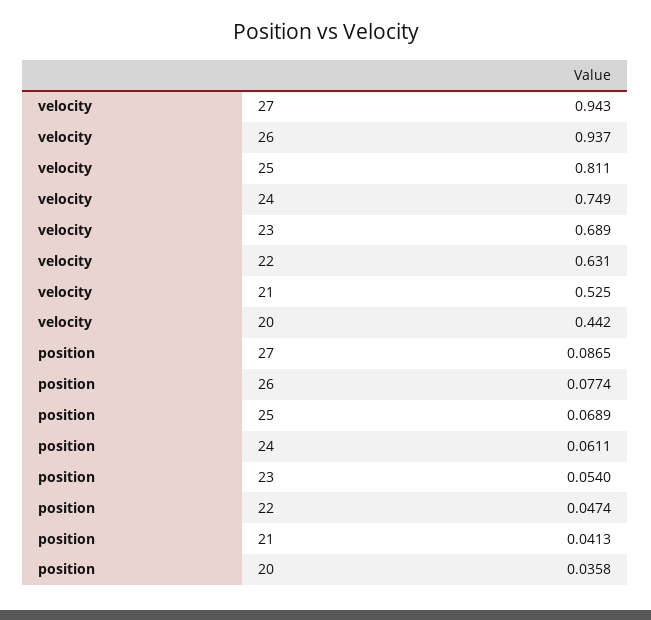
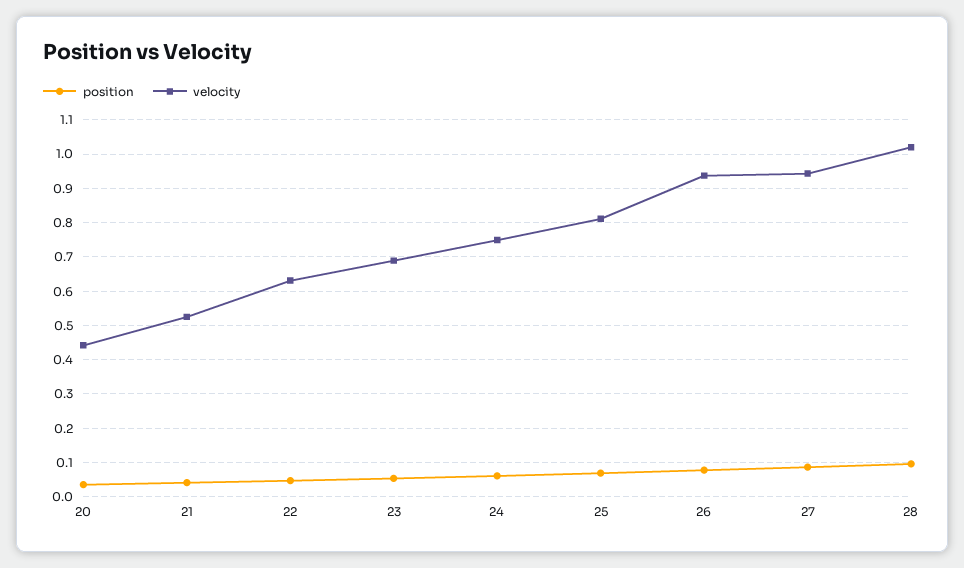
  {
    "velocity": {
      "27": 0.943,
      "26": 0.937,
      "25": 0.811,
      "24": 0.749,
      "23": 0.689,
      "22": 0.631,
      "21": 0.525,
-     "20": 0.442
+     "20": 0.442,
+     "28": 1.02
    },
    "position": {
      "27": 0.0865,
      "26": 0.0774,
      "25": 0.0689,
      "24": 0.0611,
      "23": 0.054,
      "22": 0.0474,
      "21": 0.0413,
-     "20": 0.0358
+     "20": 0.0358,
+     "28": 0.1
    }
  }

